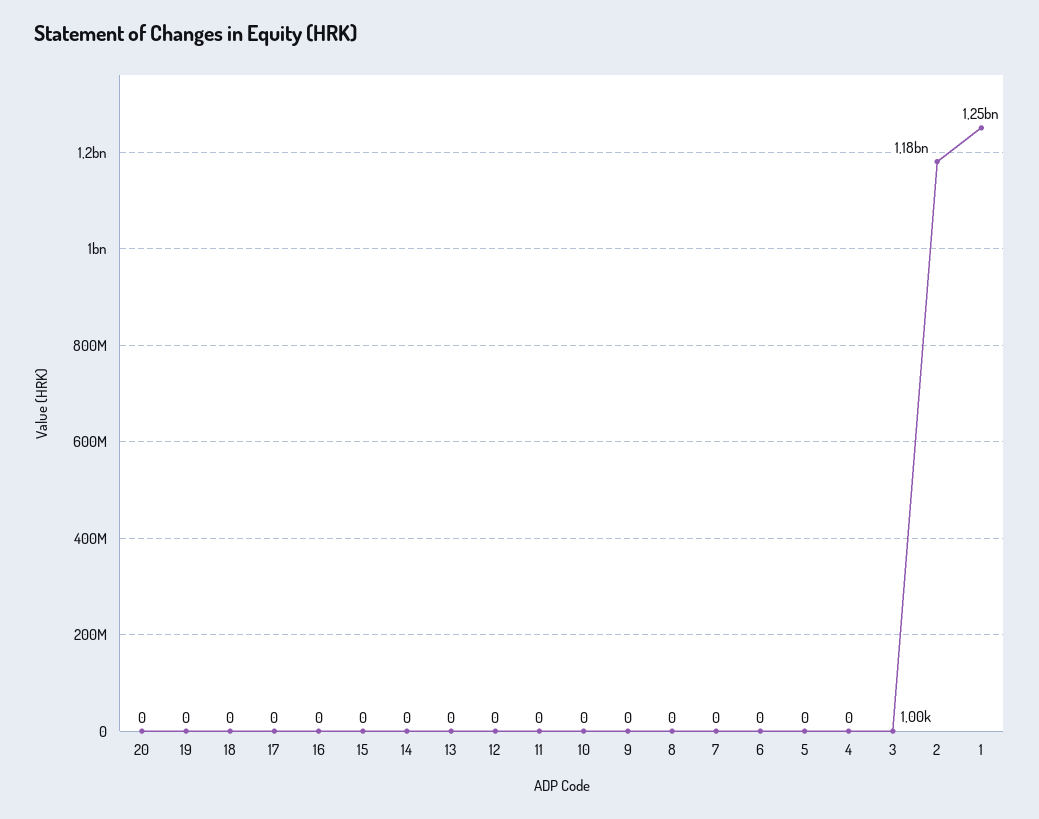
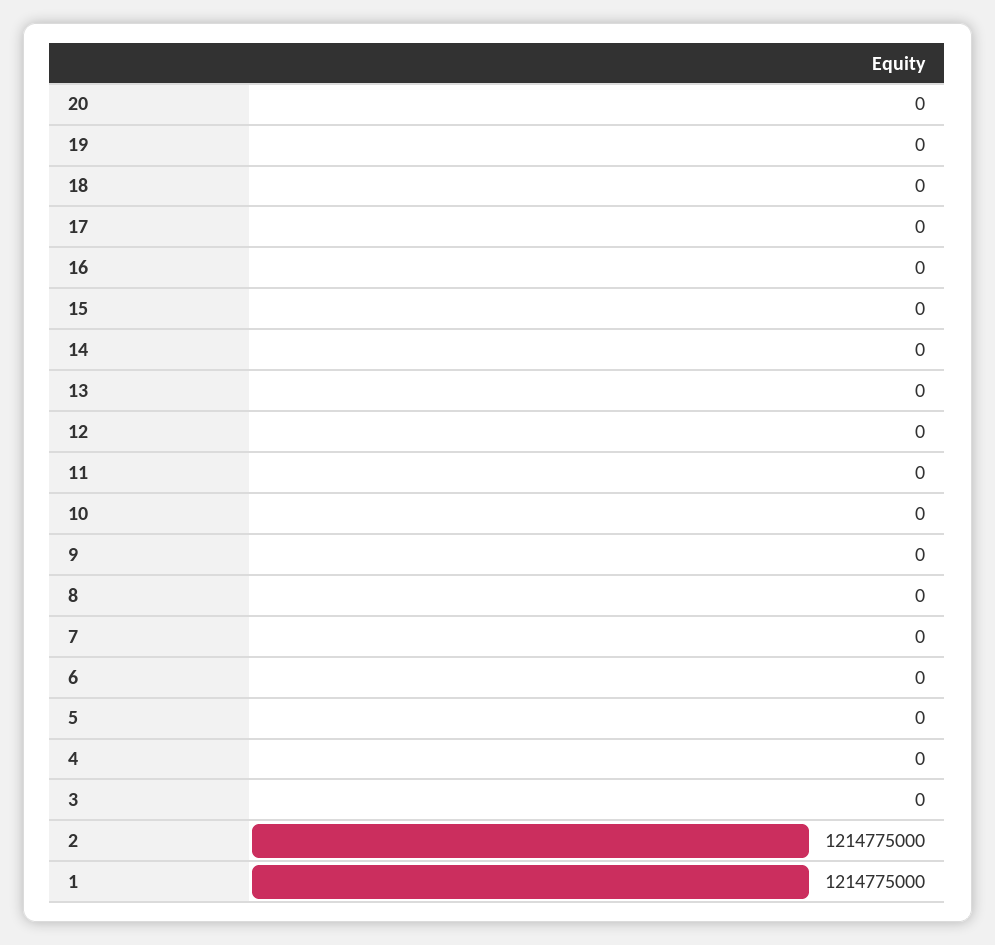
  {
    "20": 0,
    "19": 0,
    "18": 0,
    "17": 0,
    "16": 0,
    "15": 0,
    "14": 0,
    "13": 0,
    "12": 0,
    "11": 0,
    "10": 0,
    "9": 0,
    "8": 0,
    "7": 0,
    "6": 0,
    "5": 0,
    "4": 0,
-   "3": 1000,
+   "3": 0,
-   "2": 1180000000,
+   "2": 1214775000,
-   "1": 1250000000
+   "1": 1214775000
  }

